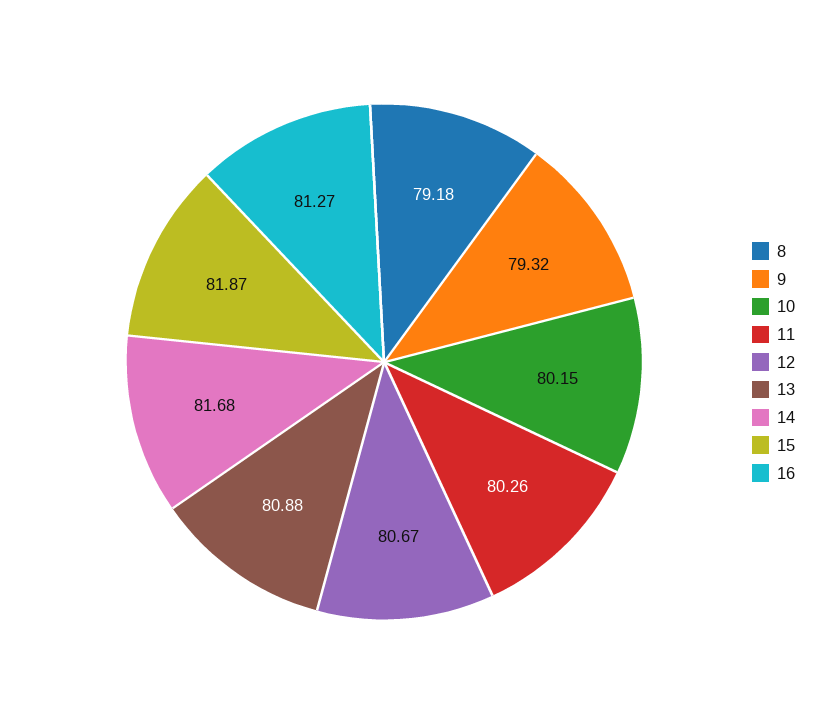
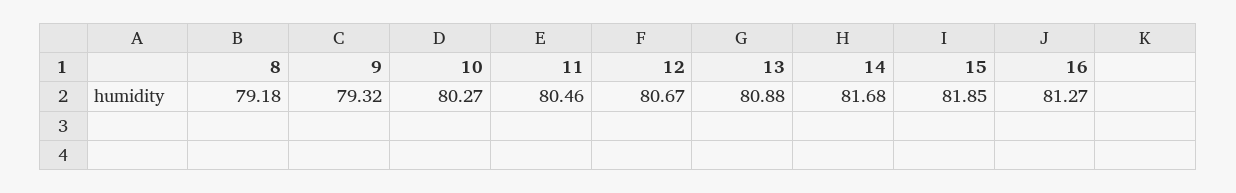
  {
    "8": 79.18,
    "9": 79.32,
-   "10": 80.15,
+   "10": 80.27,
-   "11": 80.26,
+   "11": 80.46,
    "12": 80.67,
    "13": 80.88,
    "14": 81.68,
-   "15": 81.87,
+   "15": 81.85,
    "16": 81.27
  }

